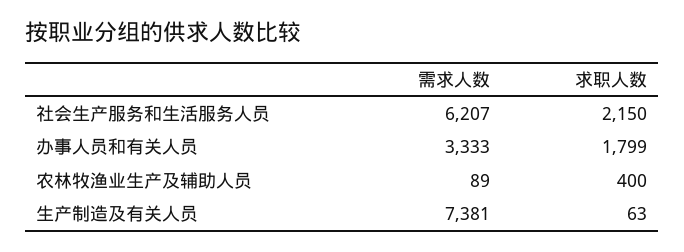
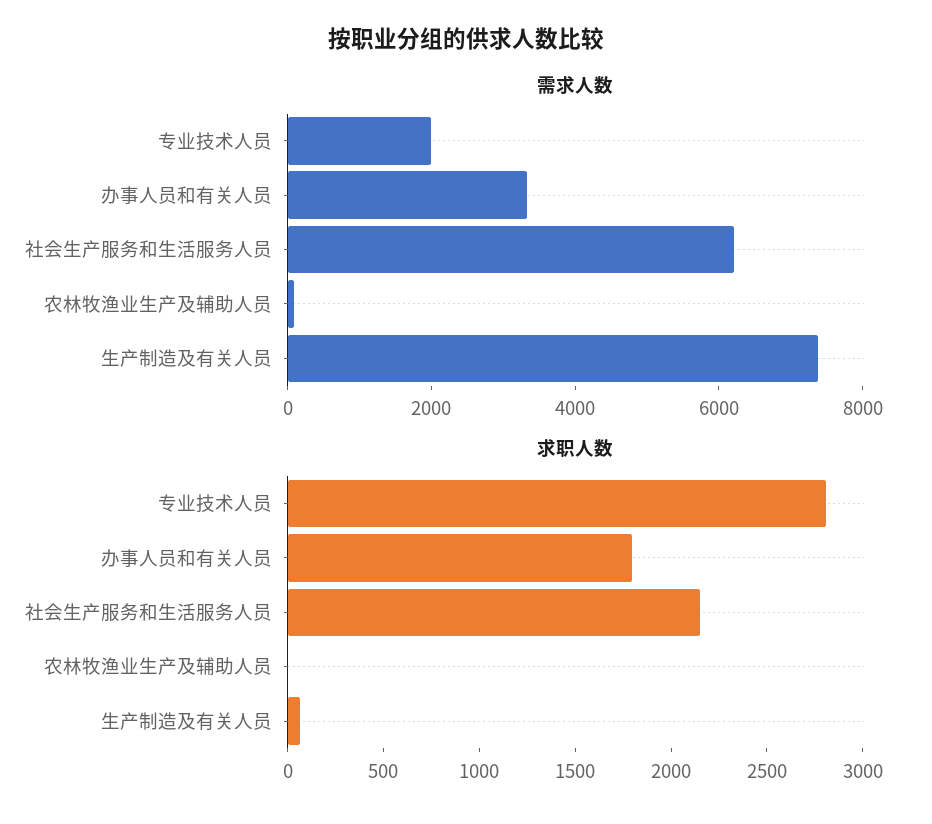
  {
    "需求人数": {
      "社会生产服务和生活服务人员": 6207,
      "办事人员和有关人员": 3333,
      "农林牧渔业生产及辅助人员": 89,
-     "生产制造及有关人员": 7381
+     "生产制造及有关人员": 7381,
+     "专业技术人员": 2000
    },
    "求职人数": {
      "社会生产服务和生活服务人员": 2150,
      "办事人员和有关人员": 1799,
-     "农林牧渔业生产及辅助人员": 400,
+     "农林牧渔业生产及辅助人员": 0,
-     "生产制造及有关人员": 63
+     "生产制造及有关人员": 63,
+     "专业技术人员": 2800
    }
  }

